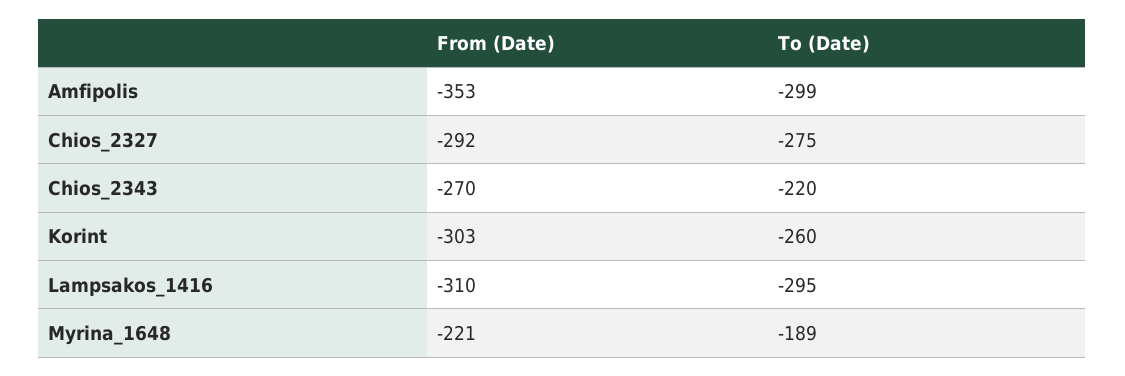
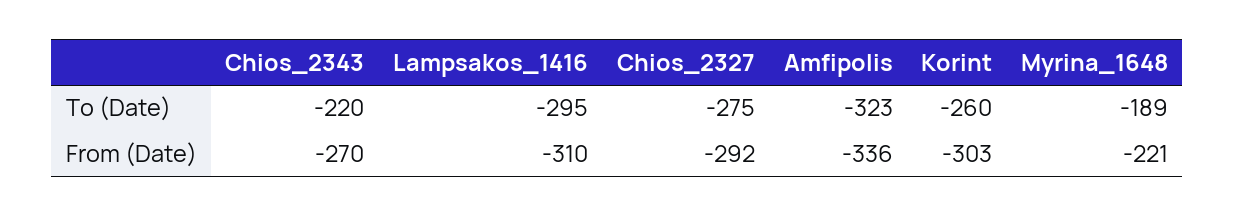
  {
    "From (Date)": {
-     "Amfipolis": -353,
+     "Amfipolis": -336,
      "Chios_2327": -292,
      "Chios_2343": -270,
      "Korint": -303,
      "Lampsakos_1416": -310,
      "Myrina_1648": -221
    },
    "To (Date)": {
-     "Amfipolis": -299,
+     "Amfipolis": -323,
      "Chios_2327": -275,
      "Chios_2343": -220,
      "Korint": -260,
      "Lampsakos_1416": -295,
      "Myrina_1648": -189
    }
  }

